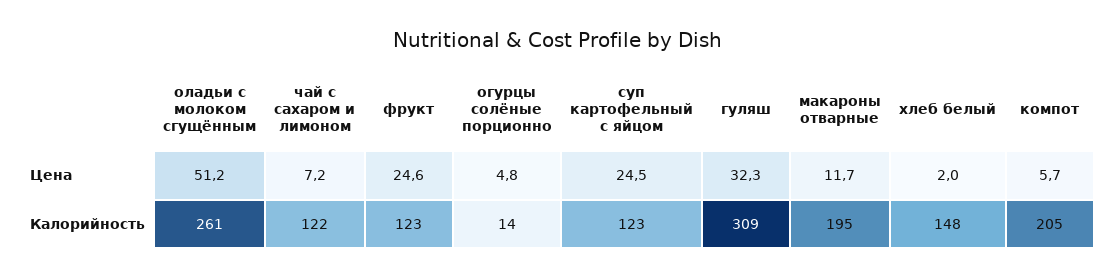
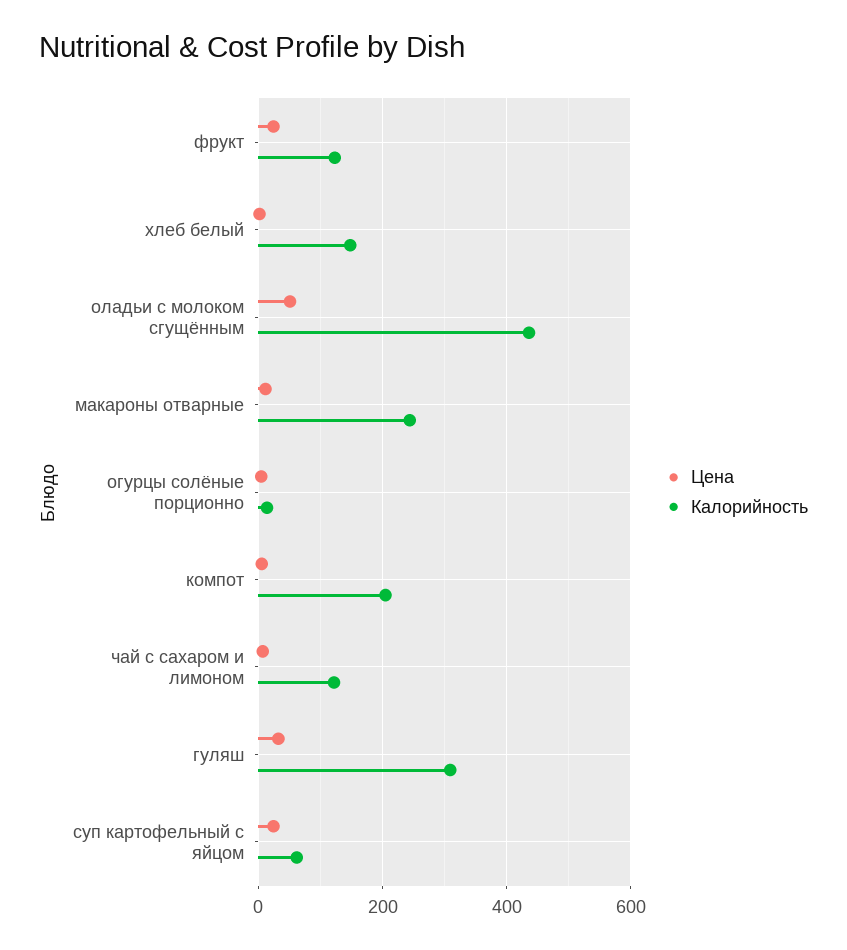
  {
    "Цена": {
      "оладьи с молоком сгущённым": 51.2,
      "чай с сахаром и лимоном": 7.2,
      "фрукт": 24.6,
      "огурцы солёные порционно": 4.8,
      "суп картофельный с яйцом": 24.5,
      "гуляш": 32.3,
      "макароны отварные": 11.7,
      "хлеб белый": 2,
      "компот": 5.7
    },
    "Калорийность": {
-     "оладьи с молоком сгущённым": 261,
+     "оладьи с молоком сгущённым": 440,
      "чай с сахаром и лимоном": 122,
      "фрукт": 123,
      "огурцы солёные порционно": 14,
-     "суп картофельный с яйцом": 123,
+     "суп картофельный с яйцом": 60,
      "гуляш": 309,
-     "макароны отварные": 195,
+     "макароны отварные": 240,
      "хлеб белый": 148,
      "компот": 205
    }
  }

